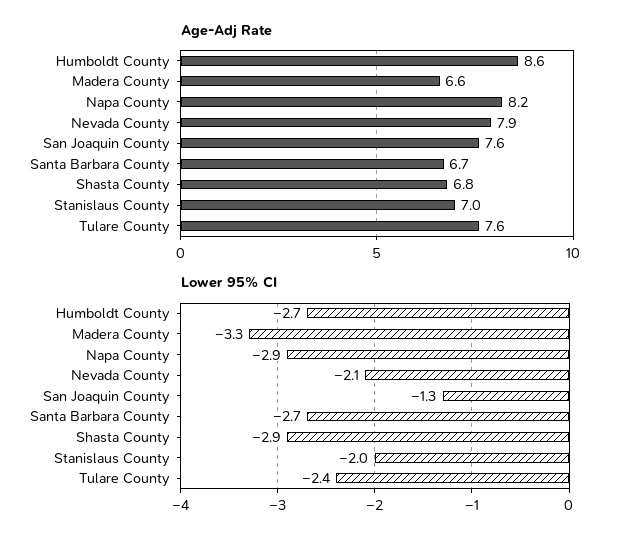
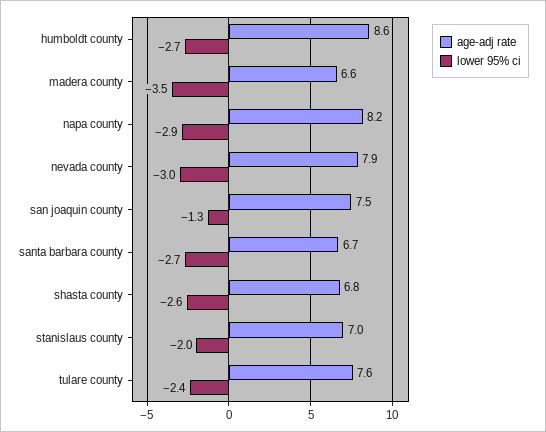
  {
    "Age-Adj Rate": {
      "Humboldt County": 8.6,
      "Madera County": 6.6,
      "Napa County": 8.2,
      "Nevada County": 7.9,
-     "San Joaquin County": 7.6,
+     "San Joaquin County": 7.5,
      "Santa Barbara County": 6.7,
      "Shasta County": 6.8,
      "Stanislaus County": 7,
      "Tulare County": 7.6
    },
    "Lower 95% CI": {
      "Humboldt County": -2.7,
-     "Madera County": -3.3,
+     "Madera County": -3.5,
      "Napa County": -2.9,
-     "Nevada County": -2.1,
+     "Nevada County": -3,
      "San Joaquin County": -1.3,
      "Santa Barbara County": -2.7,
-     "Shasta County": -2.9,
+     "Shasta County": -2.6,
      "Stanislaus County": -2,
      "Tulare County": -2.4
    }
  }

